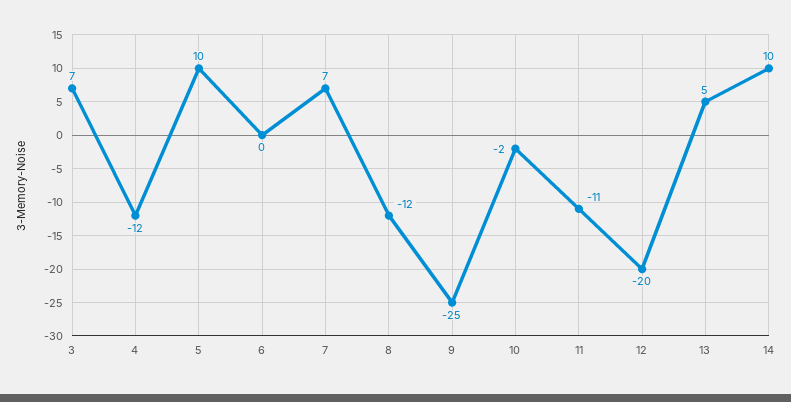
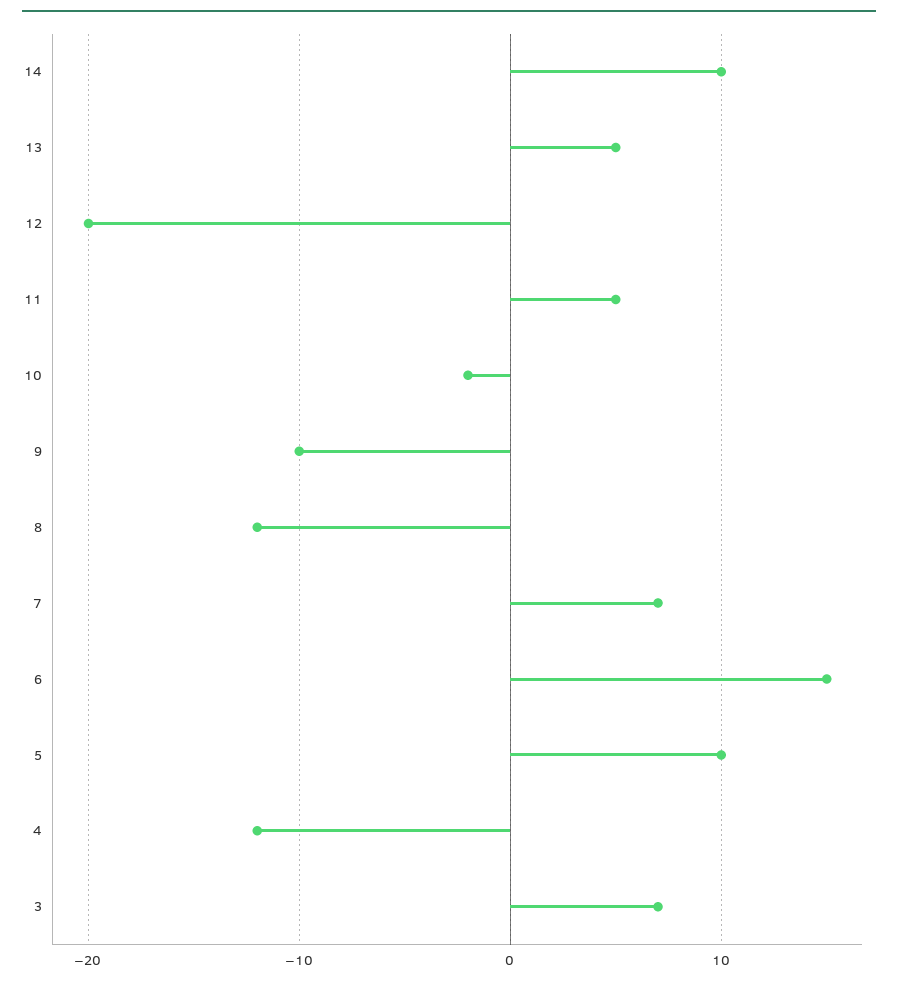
  {
    "3": 7,
    "4": -12,
    "5": 10,
-   "6": 0,
+   "6": 15,
    "7": 7,
    "8": -12,
-   "9": -25,
+   "9": -10,
    "10": -2,
-   "11": -11,
+   "11": 5,
    "12": -20,
    "13": 5,
    "14": 10
  }

